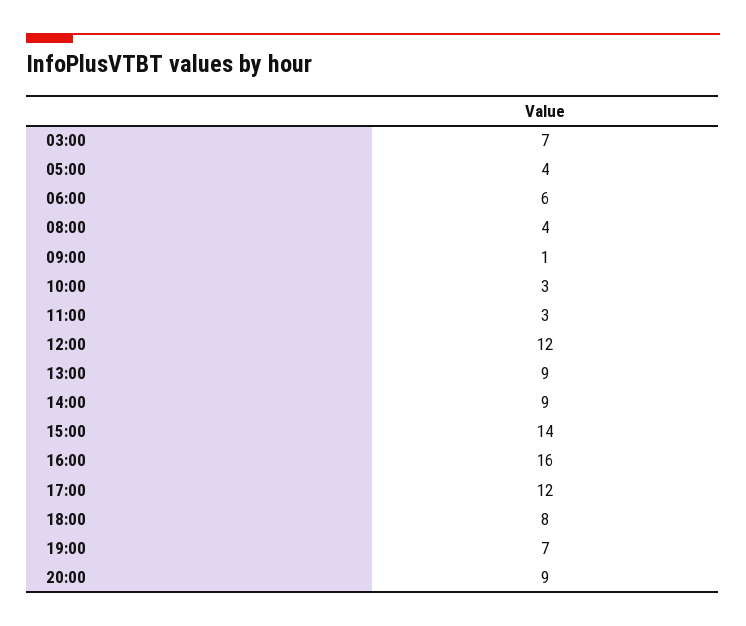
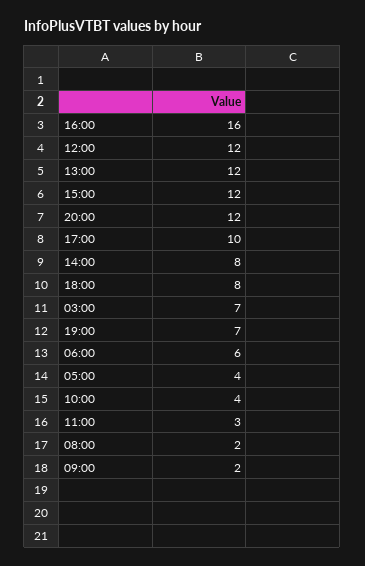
  {
    "03:00": 7,
    "05:00": 4,
    "06:00": 6,
-   "08:00": 4,
+   "08:00": 2,
-   "09:00": 1,
+   "09:00": 2,
-   "10:00": 3,
+   "10:00": 4,
    "11:00": 3,
    "12:00": 12,
-   "13:00": 9,
+   "13:00": 12,
-   "14:00": 9,
+   "14:00": 8,
-   "15:00": 14,
+   "15:00": 12,
    "16:00": 16,
-   "17:00": 12,
+   "17:00": 10,
    "18:00": 8,
    "19:00": 7,
-   "20:00": 9
+   "20:00": 12
  }

